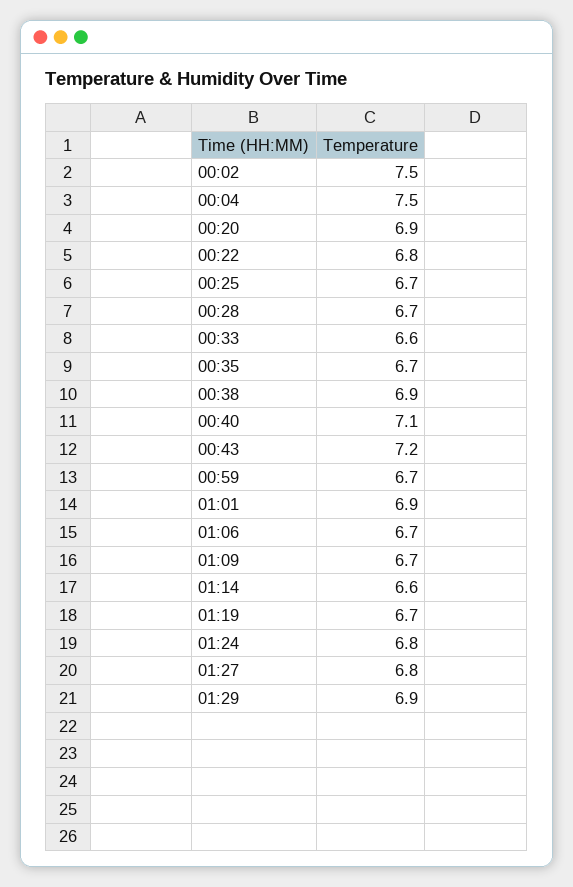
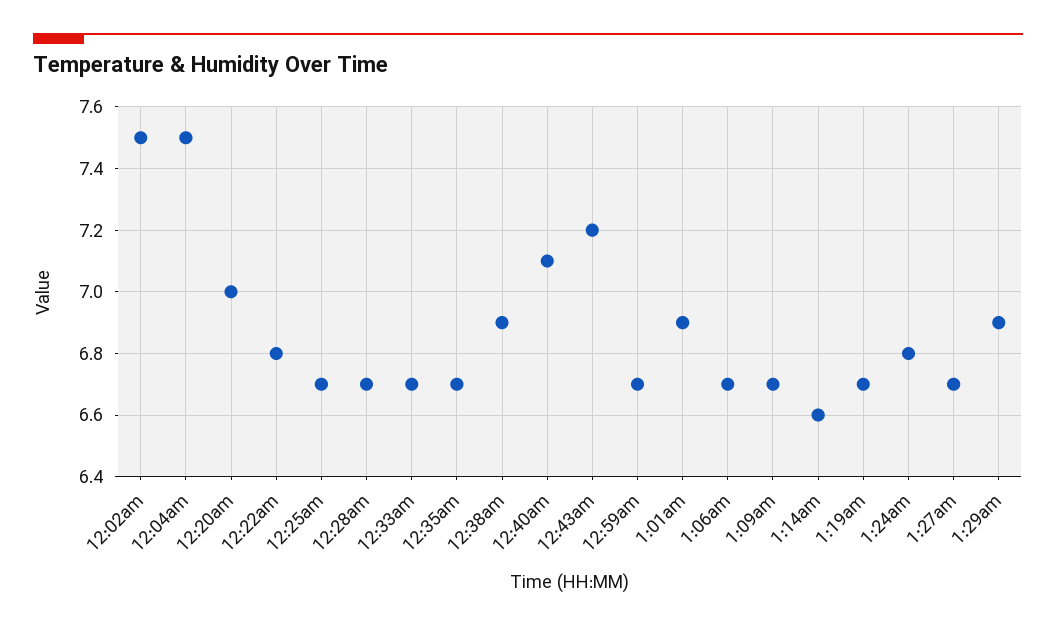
  {
    "00:02": 7.5,
    "00:04": 7.5,
-   "00:20": 6.9,
+   "00:20": 7,
    "00:22": 6.8,
    "00:25": 6.7,
    "00:28": 6.7,
-   "00:33": 6.6,
+   "00:33": 6.7,
    "00:35": 6.7,
    "00:38": 6.9,
    "00:40": 7.1,
    "00:43": 7.2,
    "00:59": 6.7,
    "01:01": 6.9,
    "01:06": 6.7,
    "01:09": 6.7,
    "01:14": 6.6,
    "01:19": 6.7,
    "01:24": 6.8,
-   "01:27": 6.8,
+   "01:27": 6.7,
    "01:29": 6.9
  }

